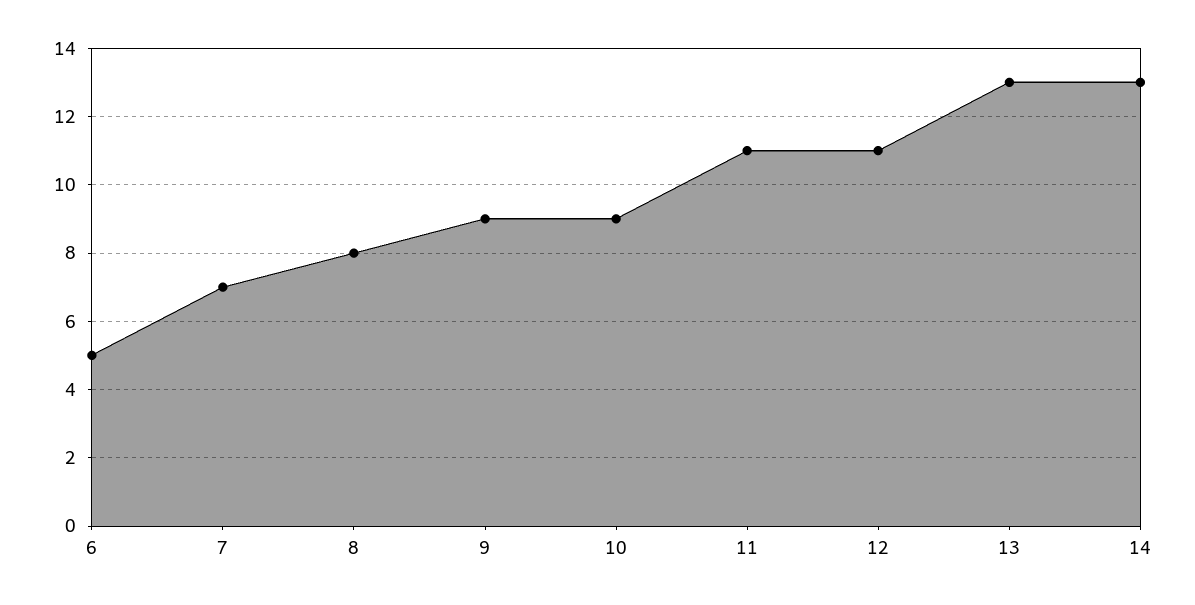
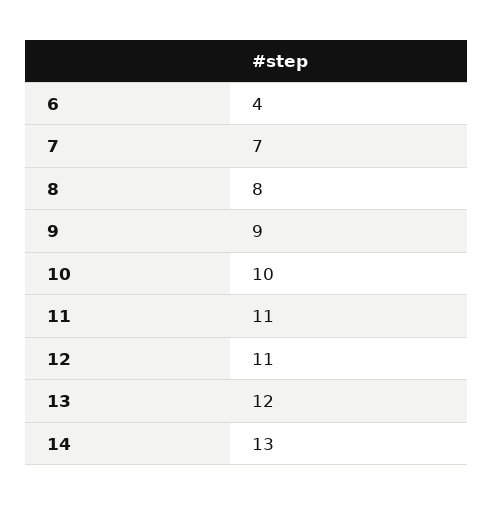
  {
-   "6": 5,
+   "6": 4,
    "7": 7,
    "8": 8,
    "9": 9,
-   "10": 9,
+   "10": 10,
    "11": 11,
    "12": 11,
-   "13": 13,
+   "13": 12,
    "14": 13
  }

